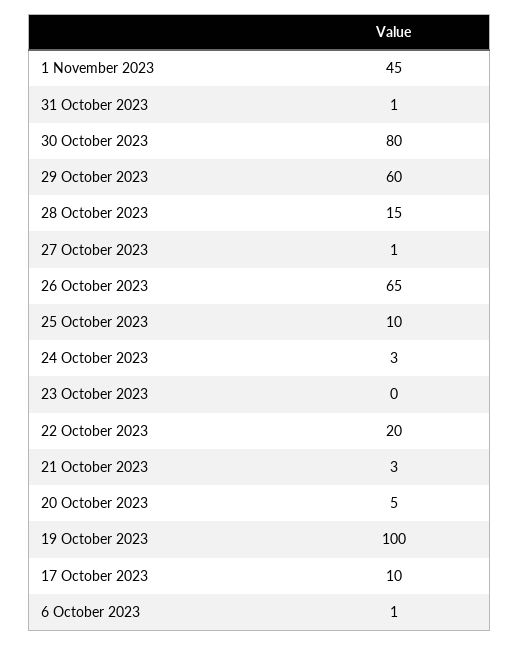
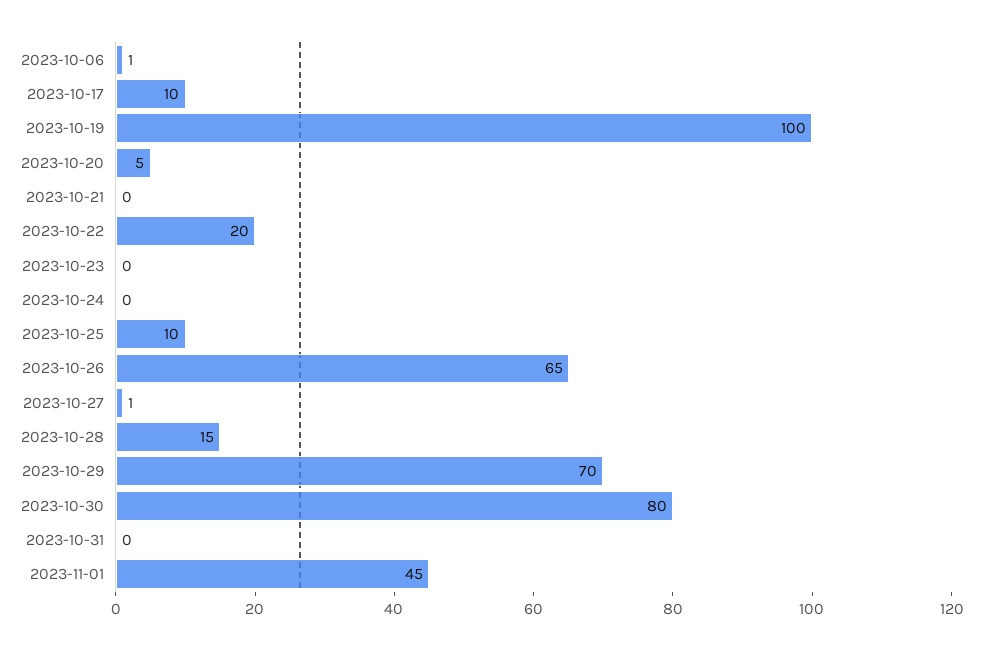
  {
    "1 November 2023": 45,
-   "31 October 2023": 1,
+   "31 October 2023": 0,
    "30 October 2023": 80,
-   "29 October 2023": 60,
+   "29 October 2023": 70,
    "28 October 2023": 15,
    "27 October 2023": 1,
    "26 October 2023": 65,
    "25 October 2023": 10,
-   "24 October 2023": 3,
+   "24 October 2023": 0,
    "23 October 2023": 0,
    "22 October 2023": 20,
-   "21 October 2023": 3,
+   "21 October 2023": 0,
    "20 October 2023": 5,
    "19 October 2023": 100,
    "17 October 2023": 10,
    "6 October 2023": 1
  }

